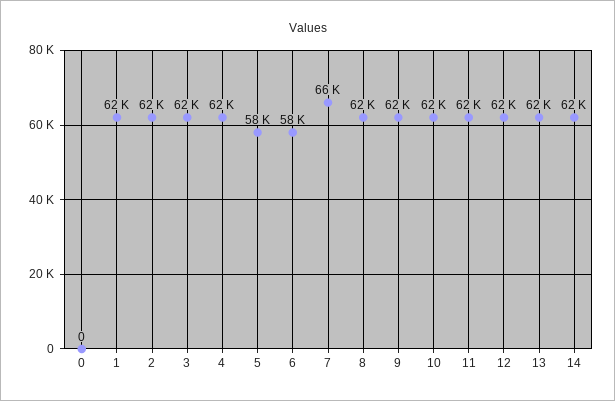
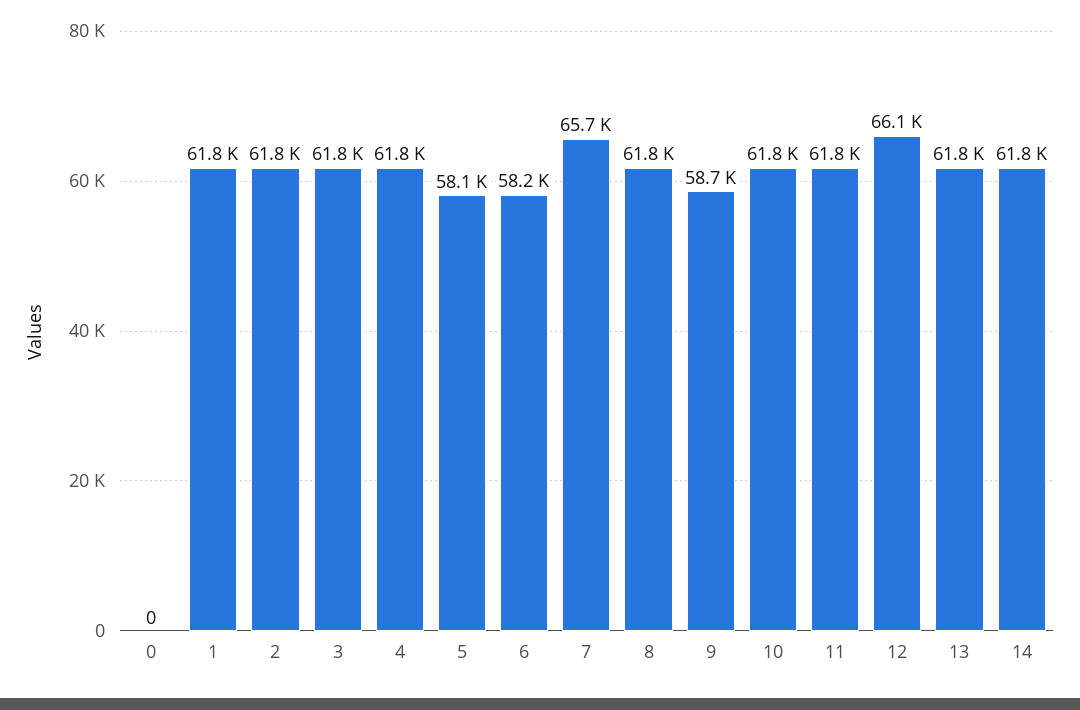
  {
    "0": 0,
    "1": 61800,
    "2": 61800,
    "3": 61800,
    "4": 61800,
    "5": 58100,
    "6": 58200,
    "7": 65700,
    "8": 61800,
-   "9": 62000,
+   "9": 58700,
    "10": 61800,
    "11": 61800,
-   "12": 62000,
+   "12": 66100,
    "13": 61800,
    "14": 61800
  }

